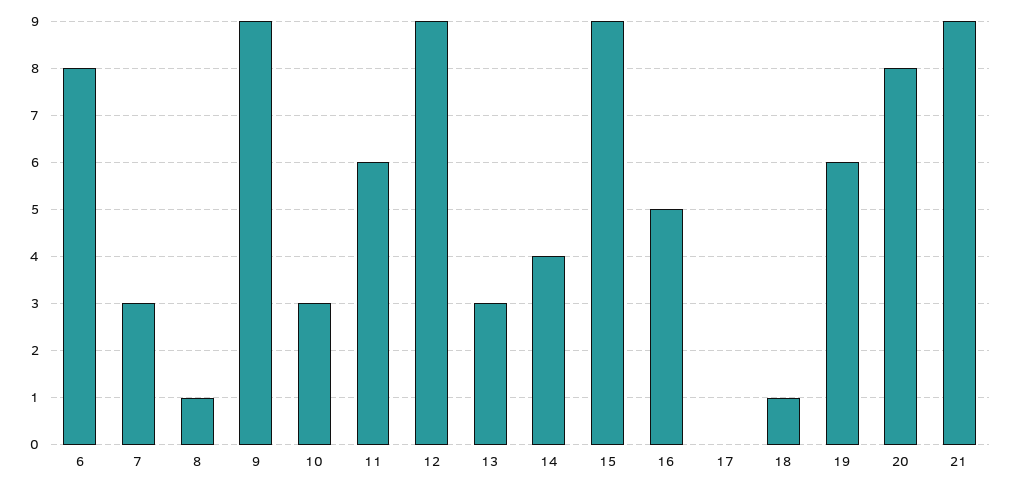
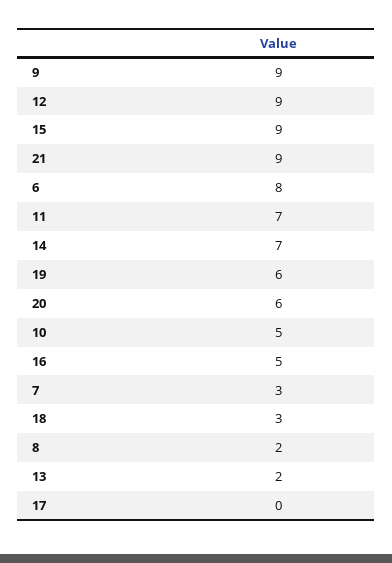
  {
    "6": 8,
    "7": 3,
-   "8": 1,
+   "8": 2,
    "9": 9,
-   "10": 3,
+   "10": 5,
-   "11": 6,
+   "11": 7,
    "12": 9,
-   "13": 3,
+   "13": 2,
-   "14": 4,
+   "14": 7,
    "15": 9,
    "16": 5,
    "17": 0,
-   "18": 1,
+   "18": 3,
    "19": 6,
-   "20": 8,
+   "20": 6,
    "21": 9
  }

